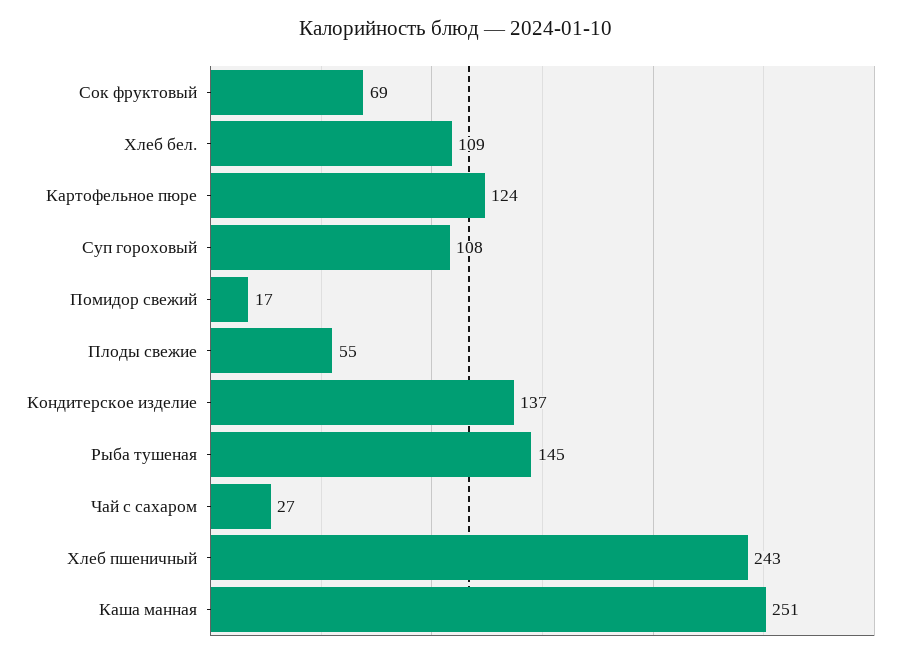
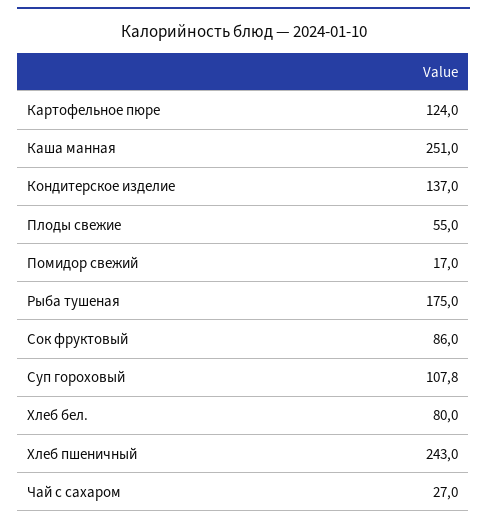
  {
-   "Сок фруктовый": 69,
+   "Сок фруктовый": 86,
-   "Хлеб бел.": 109,
+   "Хлеб бел.": 80,
    "Картофельное пюре": 124,
    "Суп гороховый": 107.8,
    "Помидор свежий": 17,
    "Плоды свежие": 55,
    "Кондитерское изделие": 137,
-   "Рыба тушеная": 145,
+   "Рыба тушеная": 175,
    "Чай с сахаром": 27,
    "Хлеб пшеничный": 243,
    "Каша манная": 251
  }

